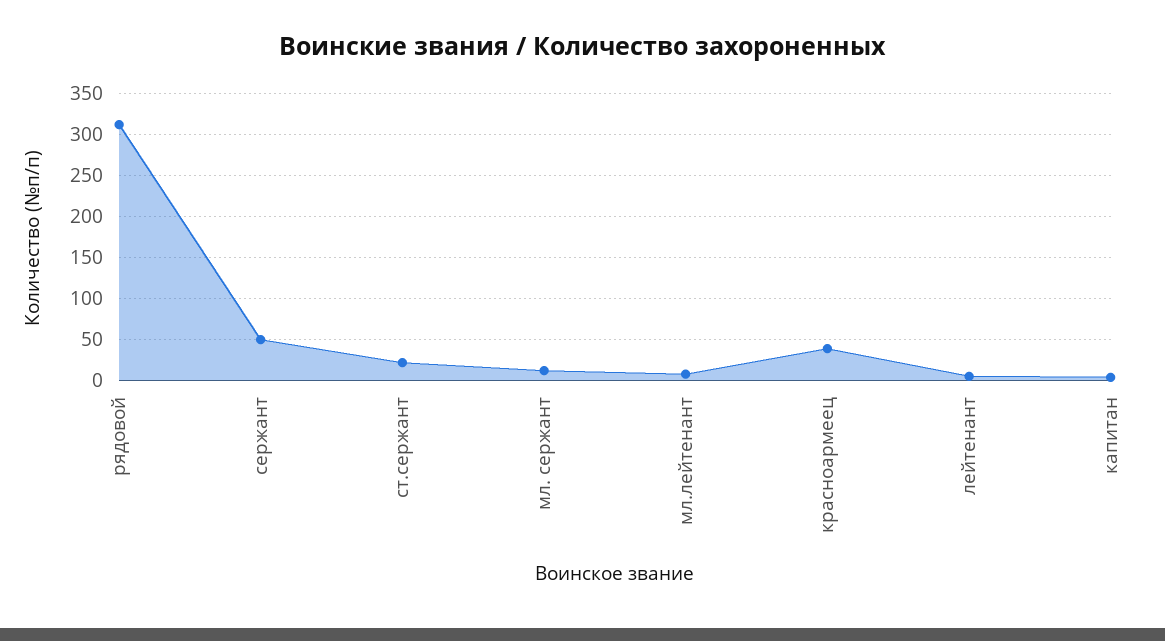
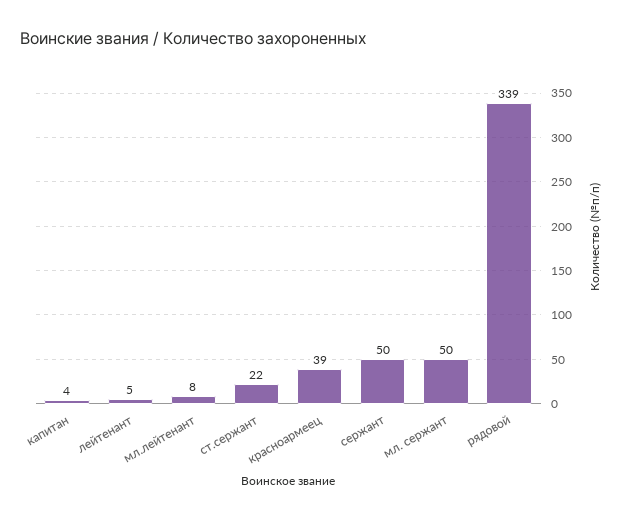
  {
-   "рядовой": 310,
+   "рядовой": 339,
    "сержант": 50,
    "ст.сержант": 22,
-   "мл. сержант": 10,
+   "мл. сержант": 50,
    "мл.лейтенант": 8,
    "красноармеец": 39,
    "лейтенант": 5,
    "капитан": 4
  }

